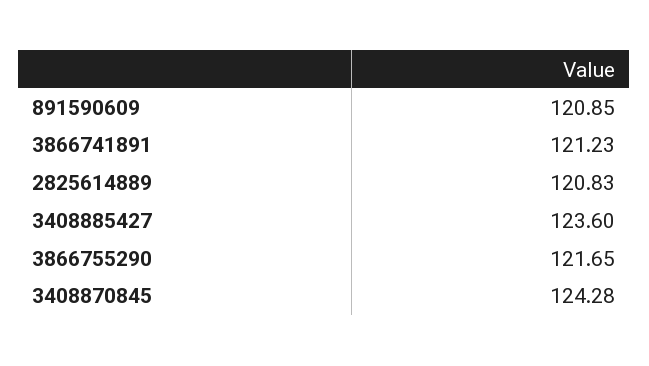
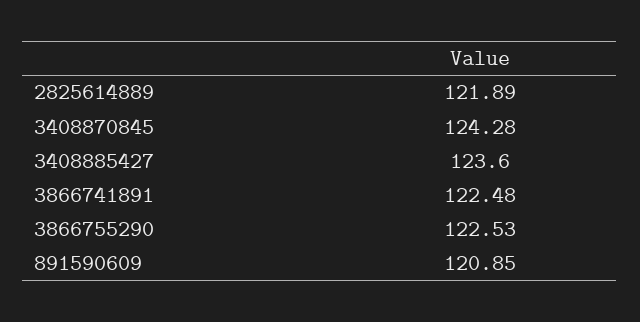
  {
    "891590609": 120.85,
-   "3866741891": 121.23,
+   "3866741891": 122.48,
-   "2825614889": 120.83,
+   "2825614889": 121.89,
    "3408885427": 123.6,
-   "3866755290": 121.65,
+   "3866755290": 122.53,
    "3408870845": 124.28
  }

